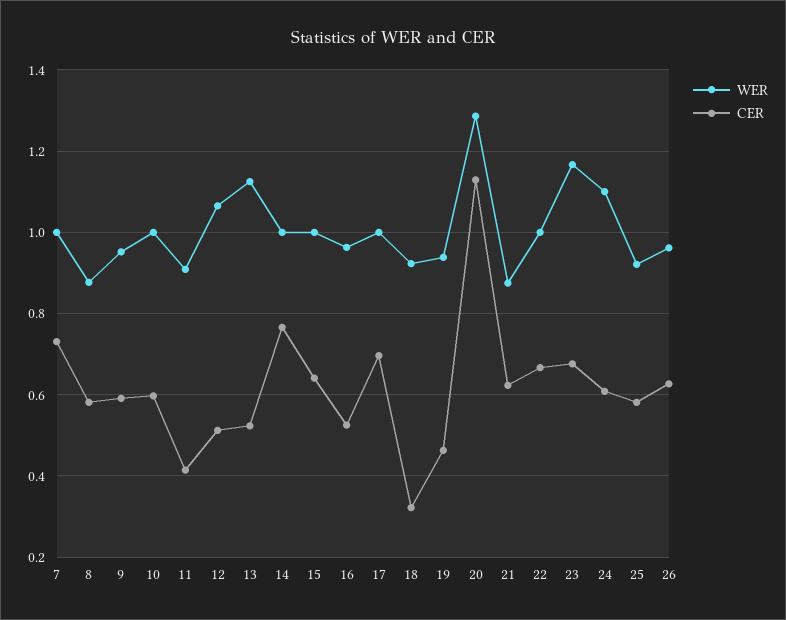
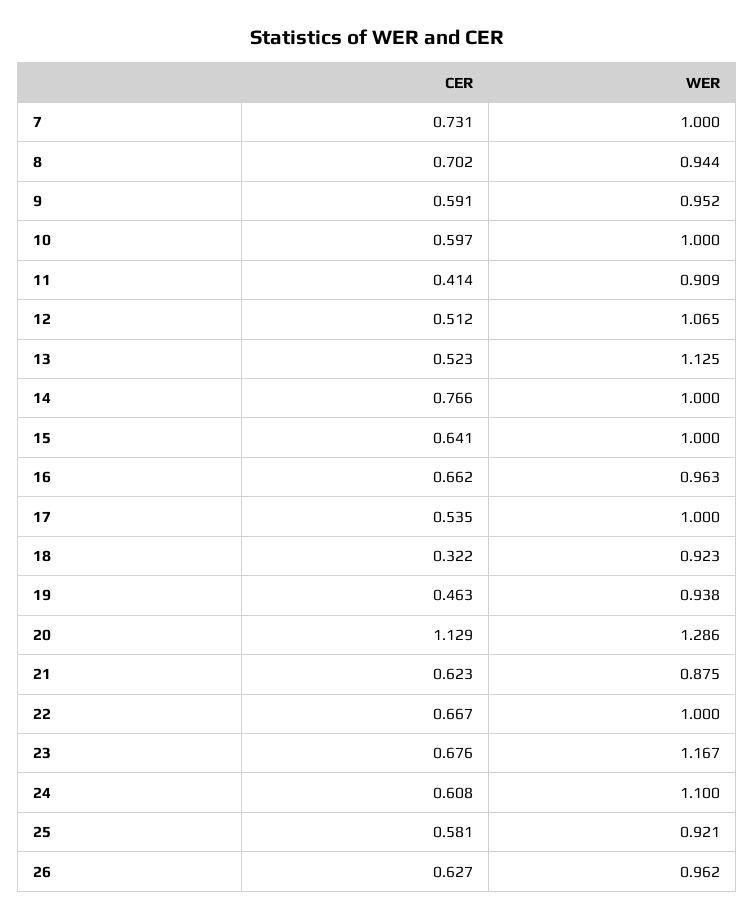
  {
    "WER": {
      "7": 1,
-     "8": 0.88,
+     "8": 0.944,
      "9": 0.952,
      "10": 1,
      "11": 0.909,
      "12": 1.065,
      "13": 1.125,
      "14": 1,
      "15": 1,
      "16": 0.963,
      "17": 1,
      "18": 0.923,
      "19": 0.938,
      "20": 1.286,
      "21": 0.875,
      "22": 1,
      "23": 1.167,
      "24": 1.1,
      "25": 0.921,
      "26": 0.962
    },
    "CER": {
      "7": 0.731,
-     "8": 0.58,
+     "8": 0.702,
      "9": 0.591,
      "10": 0.597,
      "11": 0.414,
      "12": 0.512,
      "13": 0.523,
      "14": 0.766,
      "15": 0.641,
-     "16": 0.52,
+     "16": 0.662,
-     "17": 0.7,
+     "17": 0.535,
      "18": 0.322,
      "19": 0.463,
      "20": 1.129,
      "21": 0.623,
      "22": 0.667,
      "23": 0.676,
      "24": 0.608,
      "25": 0.581,
      "26": 0.627
    }
  }

